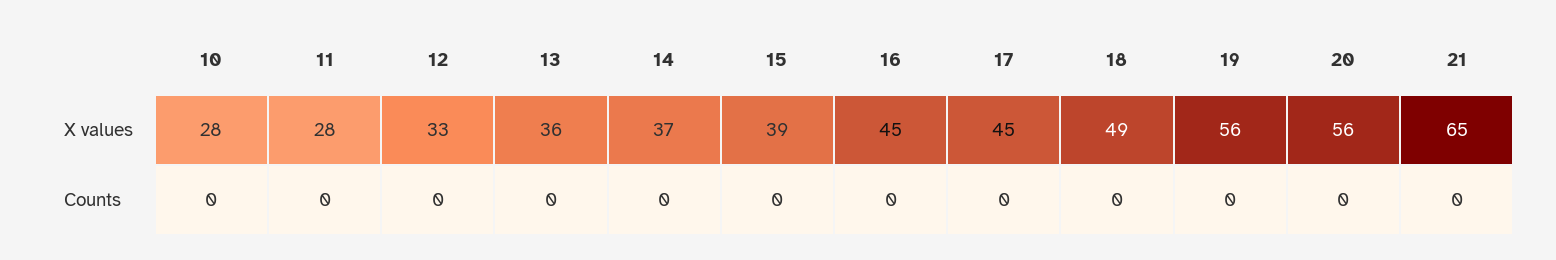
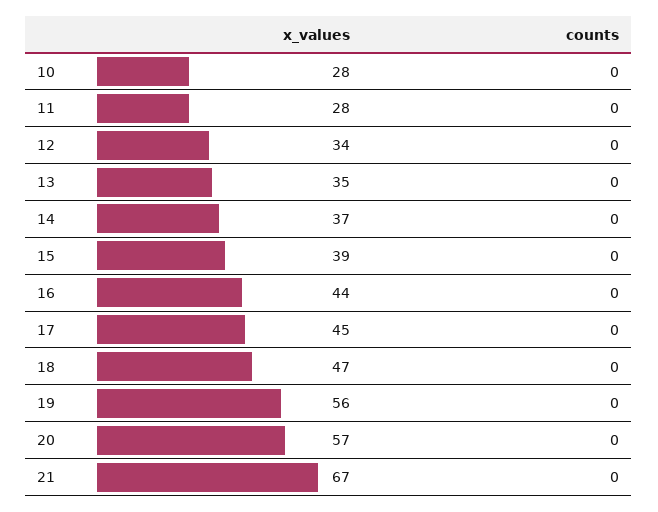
  {
    "10": {
      "X values": 28,
      "Counts": 0
    },
    "11": {
      "X values": 28,
      "Counts": 0
    },
    "12": {
-     "X values": 33,
+     "X values": 34,
      "Counts": 0
    },
    "13": {
-     "X values": 36,
+     "X values": 35,
      "Counts": 0
    },
    "14": {
      "X values": 37,
      "Counts": 0
    },
    "15": {
      "X values": 39,
      "Counts": 0
    },
    "16": {
-     "X values": 45,
+     "X values": 44,
      "Counts": 0
    },
    "17": {
      "X values": 45,
      "Counts": 0
    },
    "18": {
-     "X values": 49,
+     "X values": 47,
      "Counts": 0
    },
    "19": {
      "X values": 56,
      "Counts": 0
    },
    "20": {
-     "X values": 56,
+     "X values": 57,
      "Counts": 0
    },
    "21": {
-     "X values": 65,
+     "X values": 67,
      "Counts": 0
    }
  }

